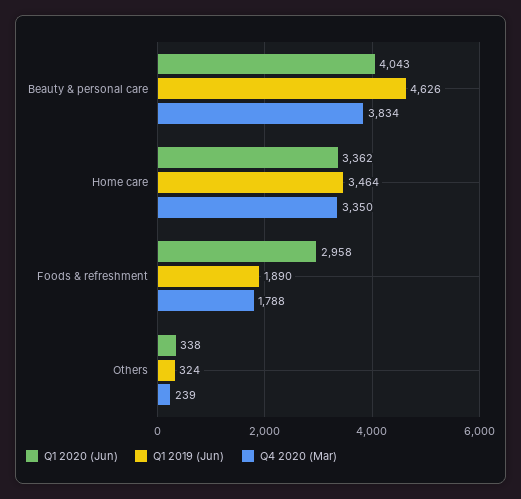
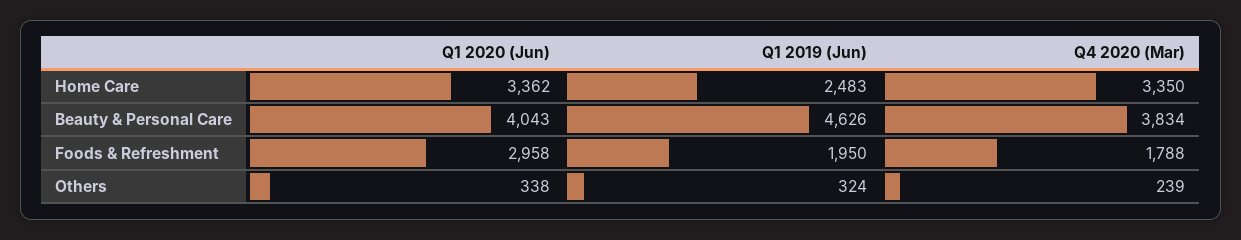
  {
    "Q1 2020 (Jun)": {
      "Beauty & personal care": 4043,
      "Home care": 3362,
      "Foods & refreshment": 2958,
      "Others": 338
    },
    "Q1 2019 (Jun)": {
      "Beauty & personal care": 4626,
-     "Home care": 3464,
+     "Home care": 2483,
-     "Foods & refreshment": 1890,
+     "Foods & refreshment": 1950,
      "Others": 324
    },
    "Q4 2020 (Mar)": {
      "Beauty & personal care": 3834,
      "Home care": 3350,
      "Foods & refreshment": 1788,
      "Others": 239
    }
  }

